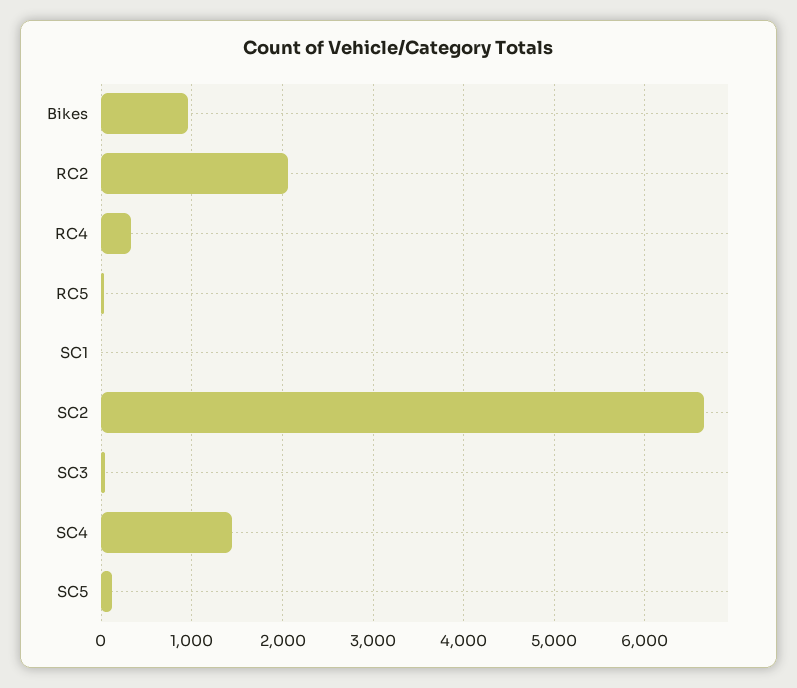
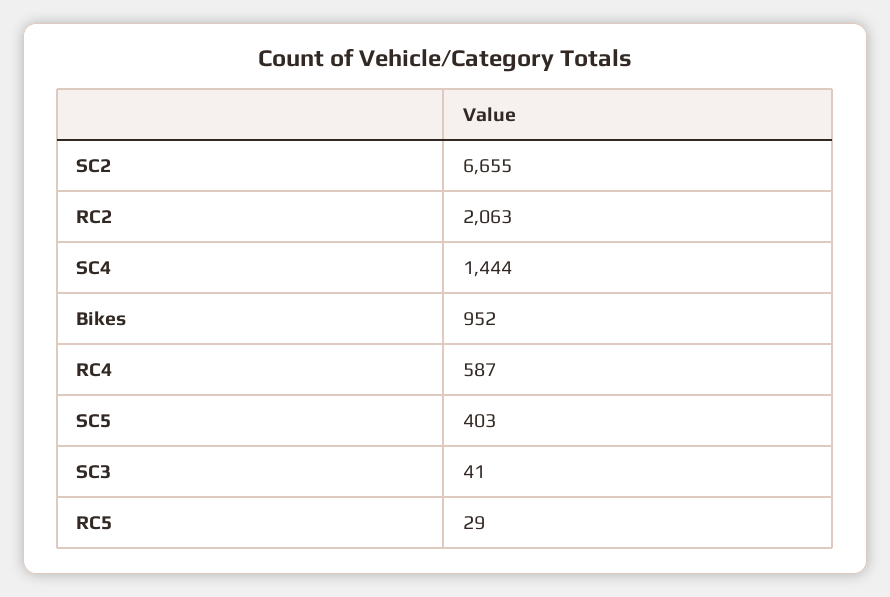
  {
    "Bikes": 952,
    "RC2": 2063,
-   "RC4": 300,
+   "RC4": 587,
    "RC5": 29,
-   "SC1": 0,
    "SC2": 6655,
    "SC3": 41,
    "SC4": 1444,
-   "SC5": 100
+   "SC5": 403
  }

